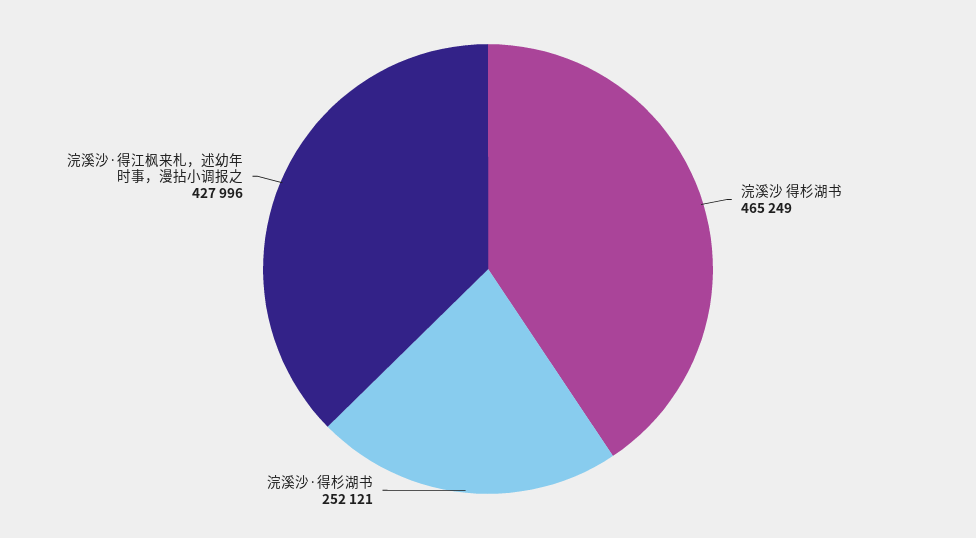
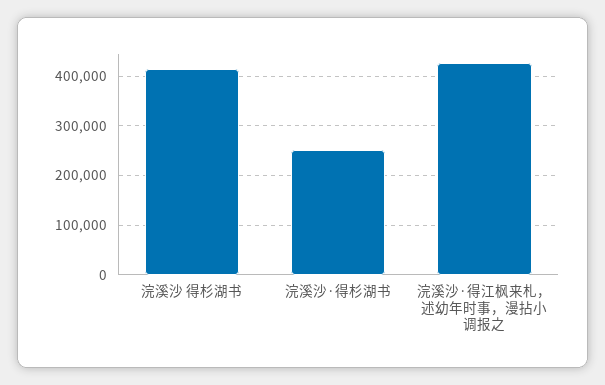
  {
-   "浣溪沙 得杉湖书": 465249,
+   "浣溪沙 得杉湖书": 420000,
    "浣溪沙·得杉湖书": 252121,
    "浣溪沙·得江枫来札，述幼年时事，漫拈小调报之": 427996
  }

